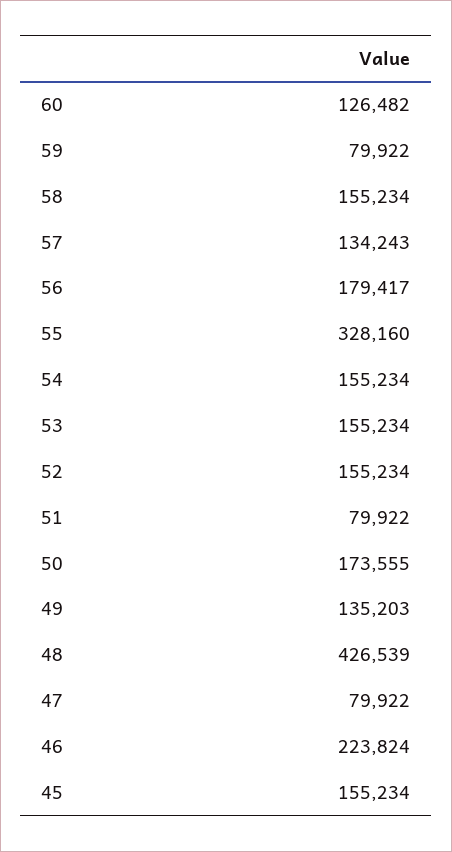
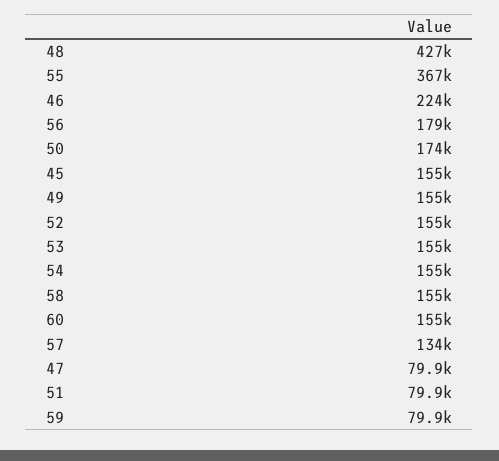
  {
-   "60": 126482,
+   "60": 155000,
    "59": 79922,
    "58": 155234,
    "57": 134243,
    "56": 179417,
-   "55": 328160,
+   "55": 367000,
    "54": 155234,
    "53": 155234,
    "52": 155234,
    "51": 79922,
    "50": 173555,
-   "49": 135203,
+   "49": 155000,
    "48": 426539,
    "47": 79922,
    "46": 223824,
    "45": 155234
  }

